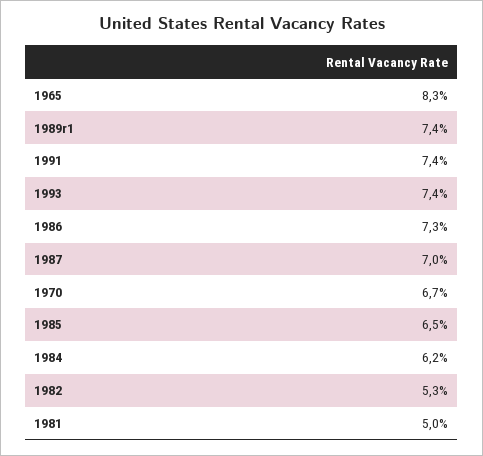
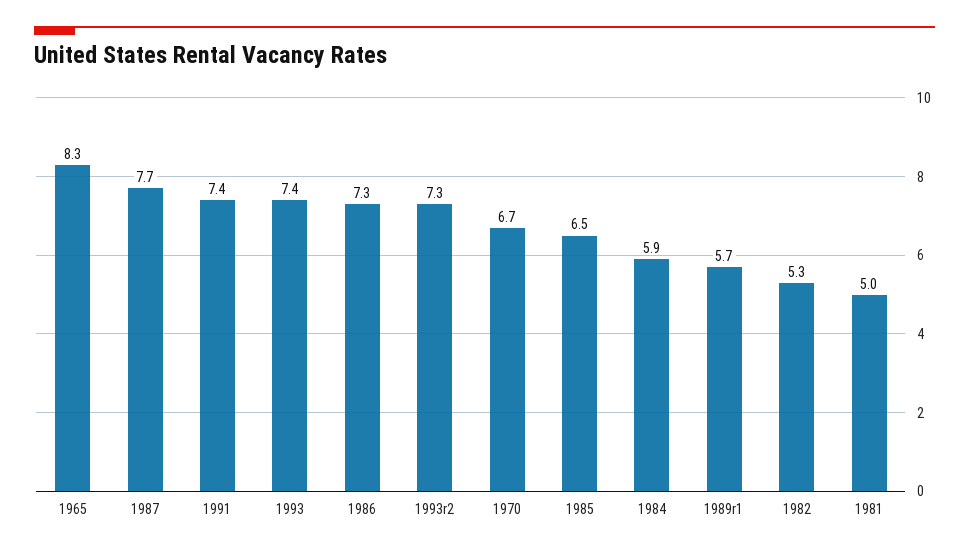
  {
    "1965": 8.3,
-   "1989r1": 7.4,
+   "1989r1": 5.7,
    "1991": 7.4,
    "1993": 7.4,
    "1986": 7.3,
-   "1987": 7,
+   "1987": 7.7,
    "1970": 6.7,
    "1985": 6.5,
-   "1984": 6.2,
+   "1984": 5.9,
    "1982": 5.3,
-   "1981": 5
+   "1981": 5,
+   "1993r2": 7.3
  }

